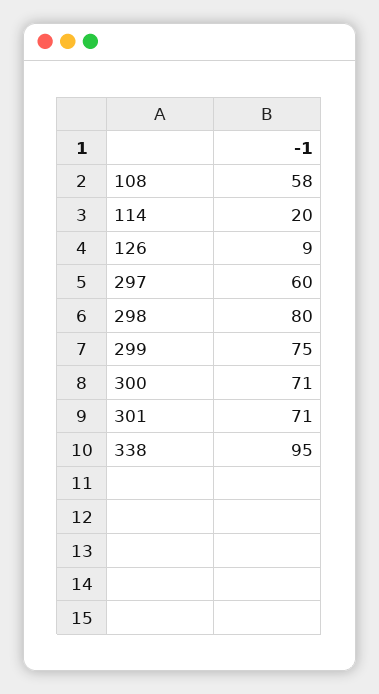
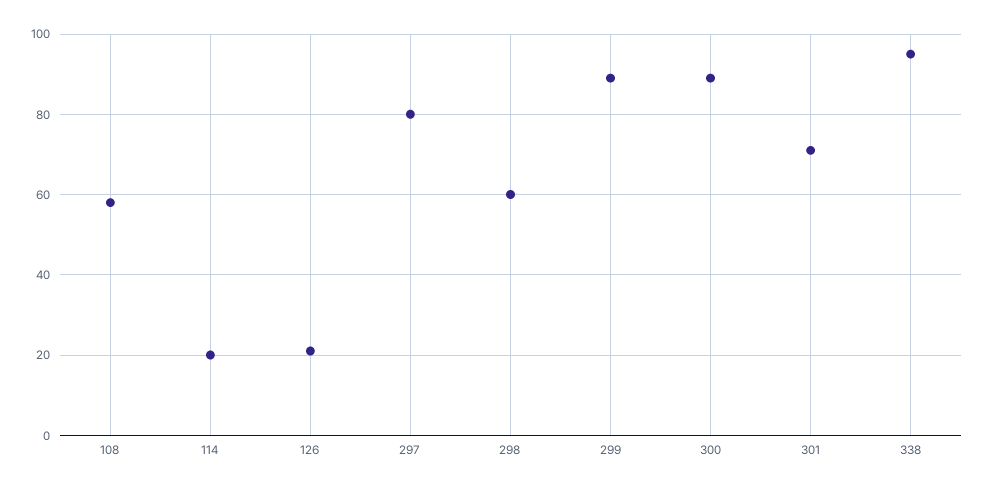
  {
    "108": 58,
    "114": 20,
-   "126": 9,
+   "126": 20,
-   "297": 60,
+   "297": 80,
-   "298": 80,
+   "298": 60,
-   "299": 75,
+   "299": 90,
-   "300": 71,
+   "300": 90,
    "301": 71,
    "338": 95
  }

